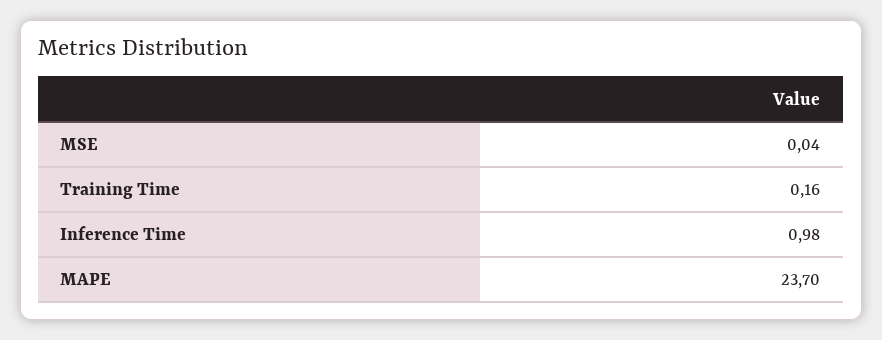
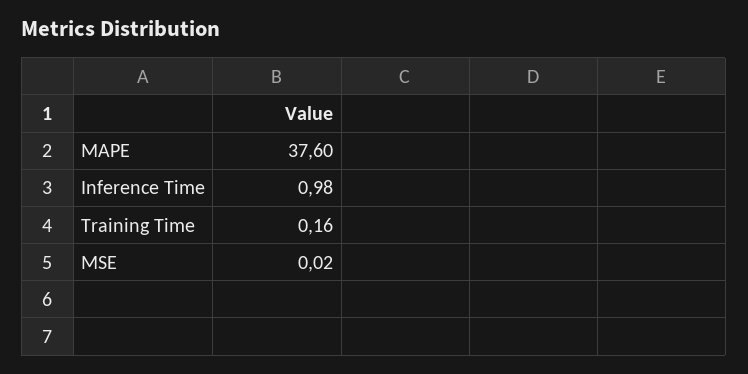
  {
-   "MSE": 0.04,
+   "MSE": 0.02,
    "Training Time": 0.16,
    "Inference Time": 0.98,
-   "MAPE": 23.7
+   "MAPE": 37.6
  }

